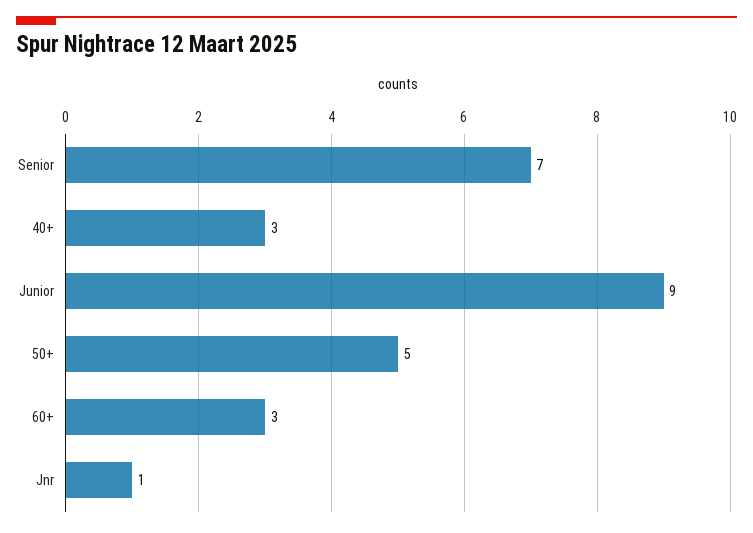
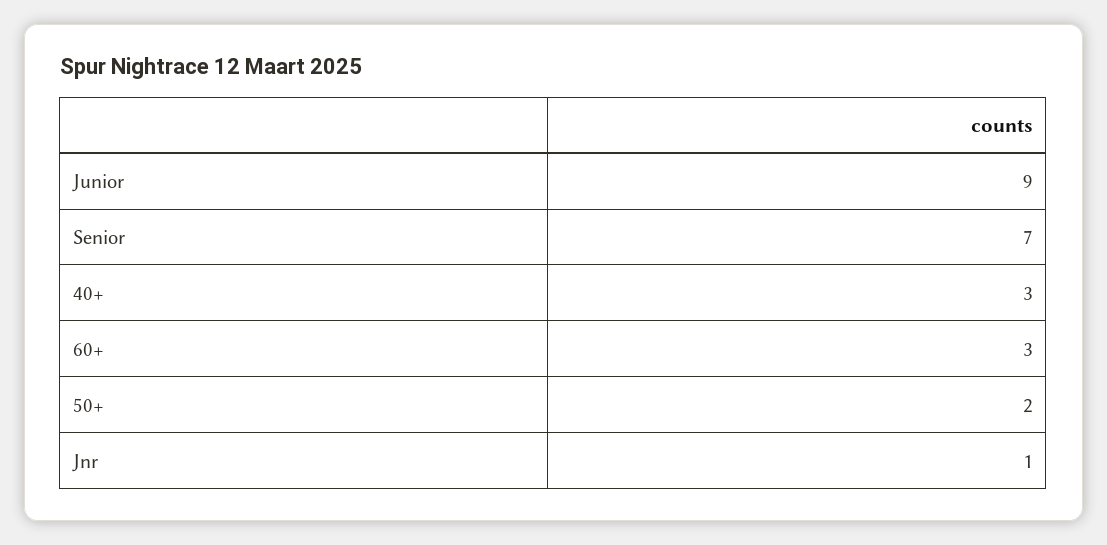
  {
    "Senior": 7,
    "40+": 3,
    "Junior": 9,
-   "50+": 5,
+   "50+": 2,
    "60+": 3,
    "Jnr": 1
  }

